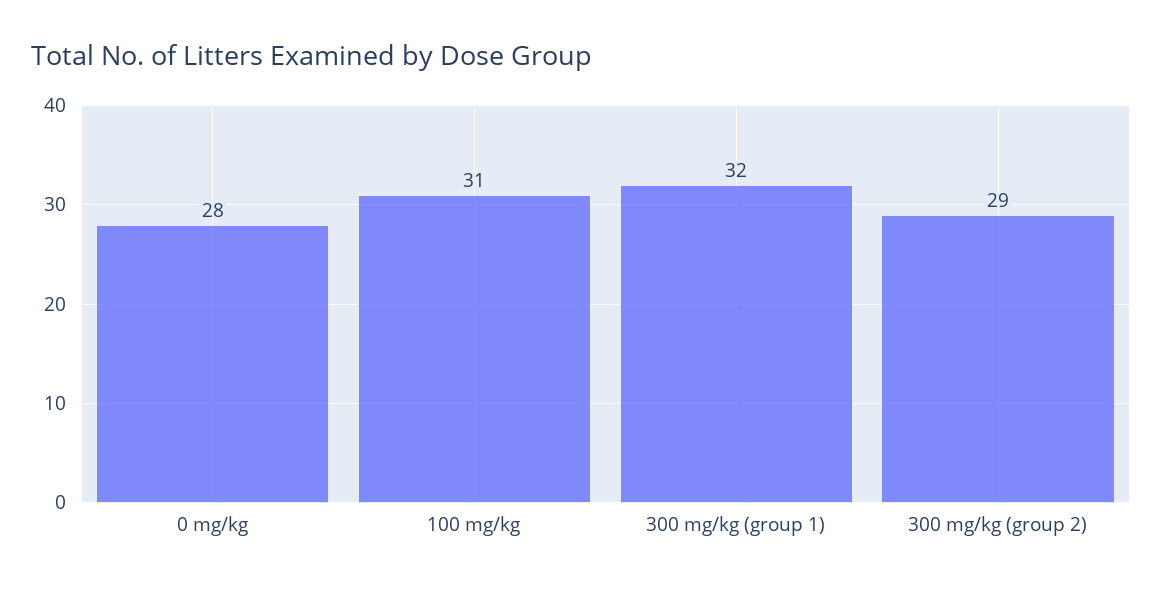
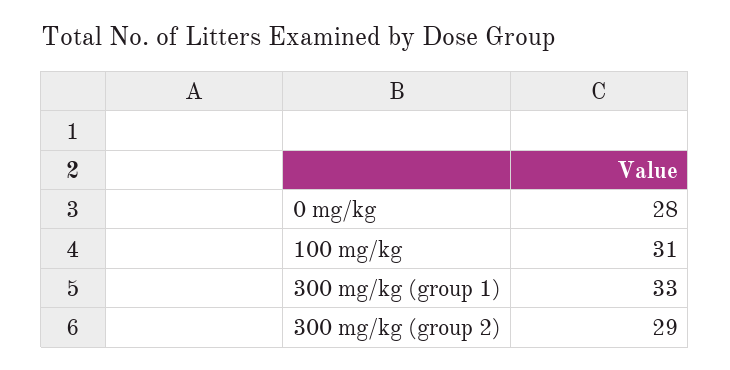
  {
    "0 mg/kg": 28,
    "100 mg/kg": 31,
-   "300 mg/kg (group 1)": 32,
+   "300 mg/kg (group 1)": 33,
    "300 mg/kg (group 2)": 29
  }

